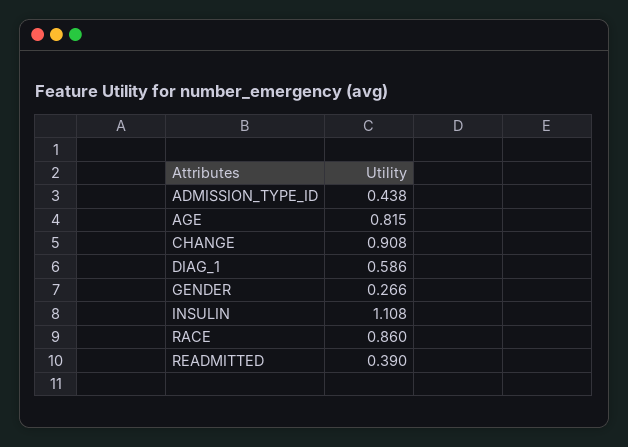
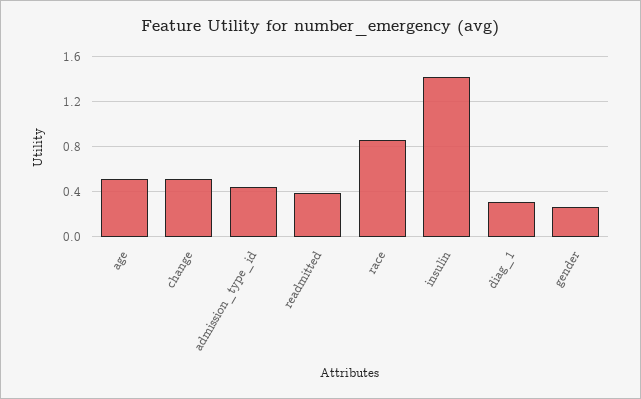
  {
    "ADMISSION_TYPE_ID": 0.438,
-   "AGE": 0.815,
+   "AGE": 0.5,
-   "CHANGE": 0.908,
+   "CHANGE": 0.5,
-   "DIAG_1": 0.586,
+   "DIAG_1": 0.3,
    "GENDER": 0.266,
-   "INSULIN": 1.108,
+   "INSULIN": 1.4,
    "RACE": 0.86,
    "READMITTED": 0.39
  }

